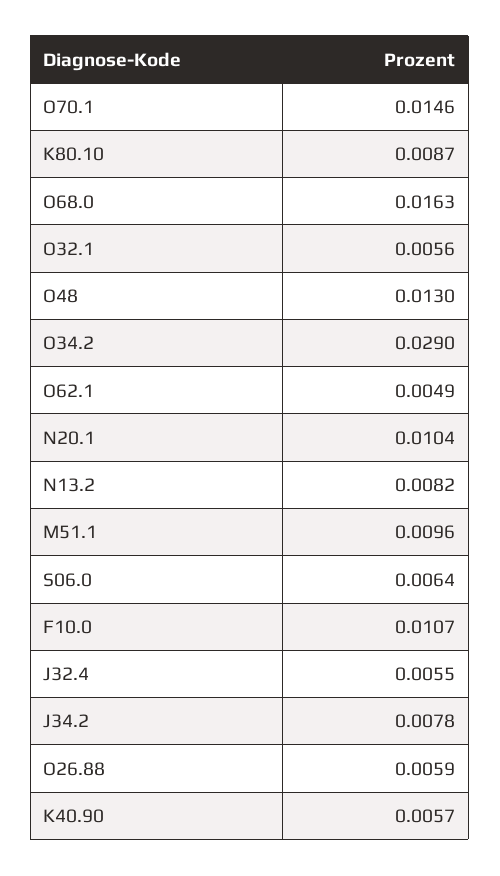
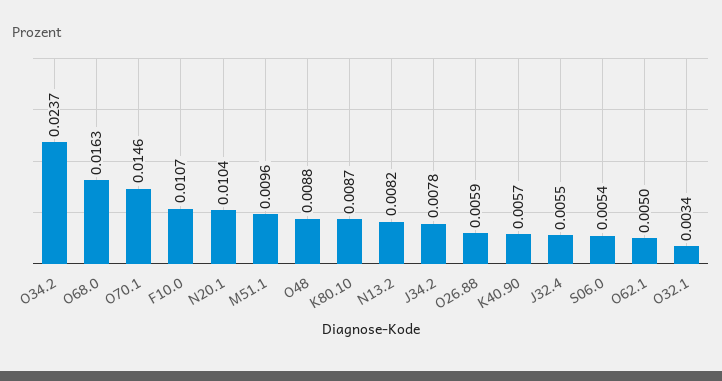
  {
    "O70.1": 0.0146,
    "K80.10": 0.0087,
    "O68.0": 0.0163,
-   "O32.1": 0.0056,
+   "O32.1": 0.0034,
-   "O48": 0.013,
+   "O48": 0.0088,
-   "O34.2": 0.029,
+   "O34.2": 0.0237,
-   "O62.1": 0.0049,
+   "O62.1": 0.005,
    "N20.1": 0.0104,
    "N13.2": 0.0082,
    "M51.1": 0.0096,
-   "S06.0": 0.0064,
+   "S06.0": 0.0054,
    "F10.0": 0.0107,
    "J32.4": 0.0055,
    "J34.2": 0.0078,
    "O26.88": 0.0059,
    "K40.90": 0.0057
  }

